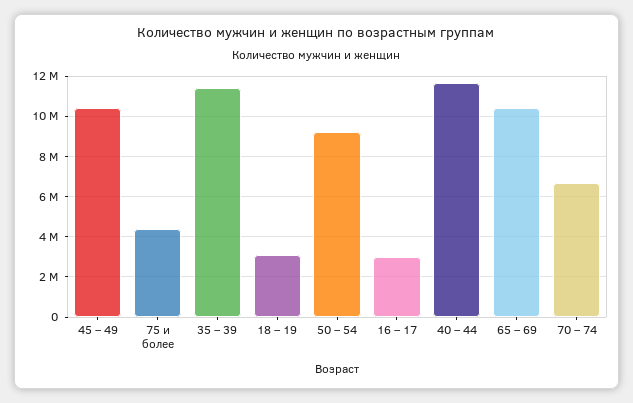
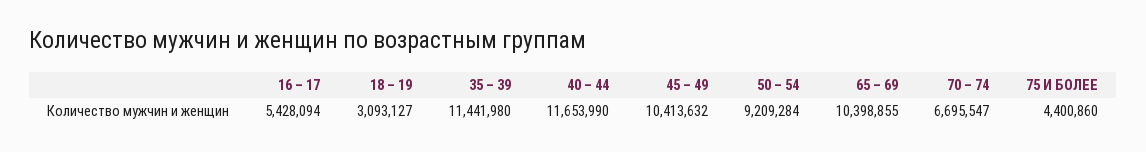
  {
    "45 – 49": 10413632,
    "75 и более": 4400860,
    "35 – 39": 11441980,
    "18 – 19": 3093127,
    "50 – 54": 9209284,
-   "16 – 17": 3000000,
+   "16 – 17": 5428094,
    "40 – 44": 11653990,
    "65 – 69": 10398855,
    "70 – 74": 6695547
  }

